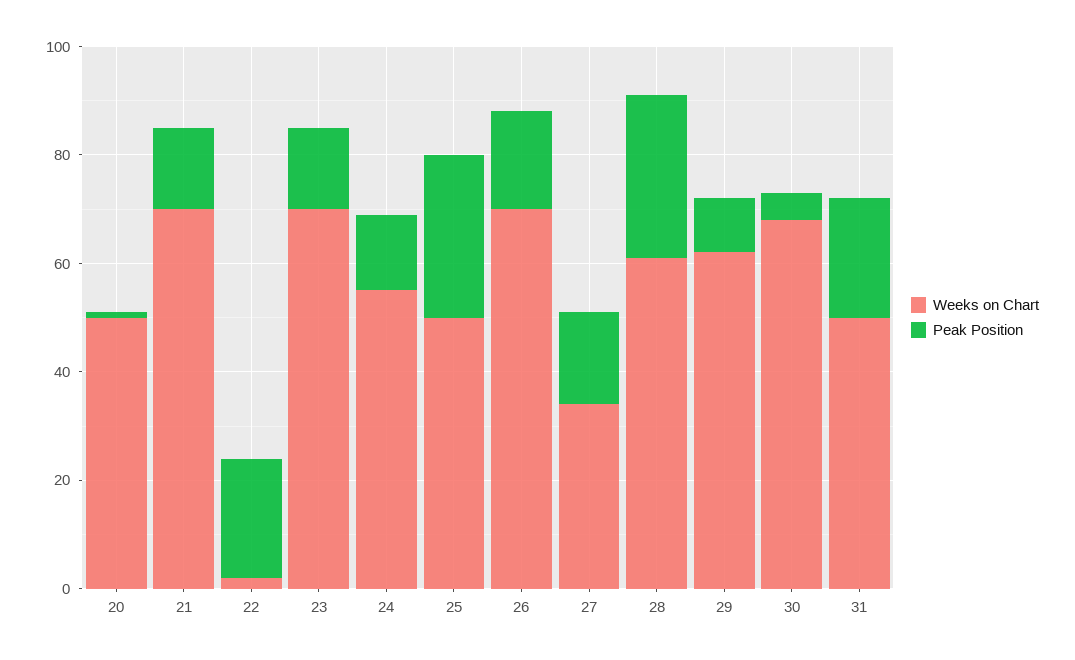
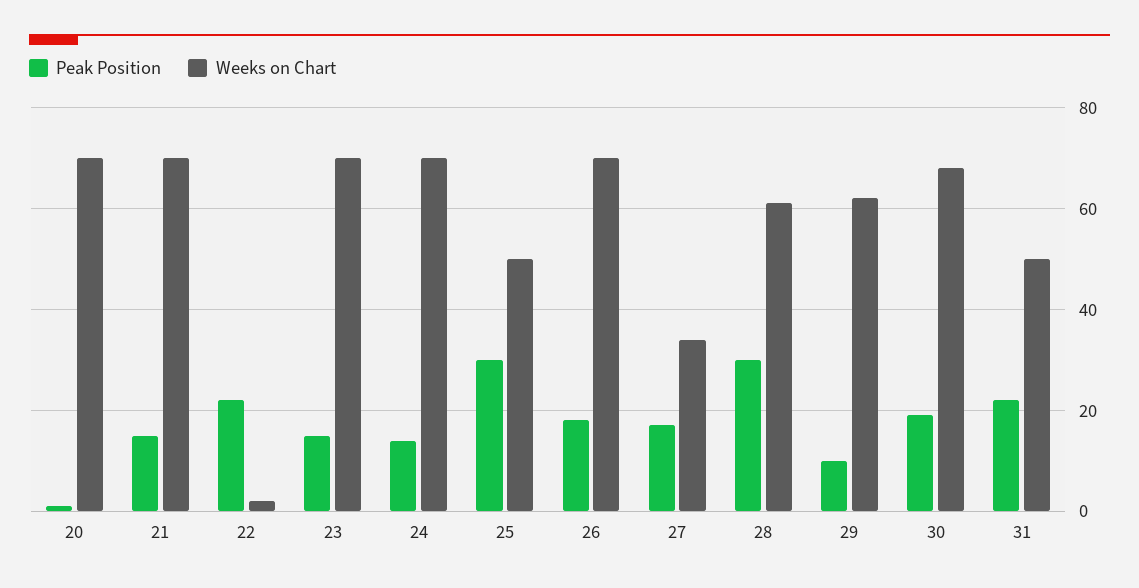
  {
    "Weeks on Chart": {
-     "20": 50,
+     "20": 70,
      "21": 70,
      "22": 0,
      "23": 70,
-     "24": 55,
+     "24": 70,
      "25": 50,
      "26": 70,
      "27": 35,
      "28": 60,
      "29": 60,
      "30": 70,
      "31": 50
    },
    "Peak Position": {
      "20": 0,
      "21": 15,
      "22": 20,
      "23": 15,
      "24": 15,
      "25": 30,
      "26": 20,
      "27": 15,
      "28": 30,
      "29": 10,
-     "30": 5,
+     "30": 20,
      "31": 20
    }
  }

